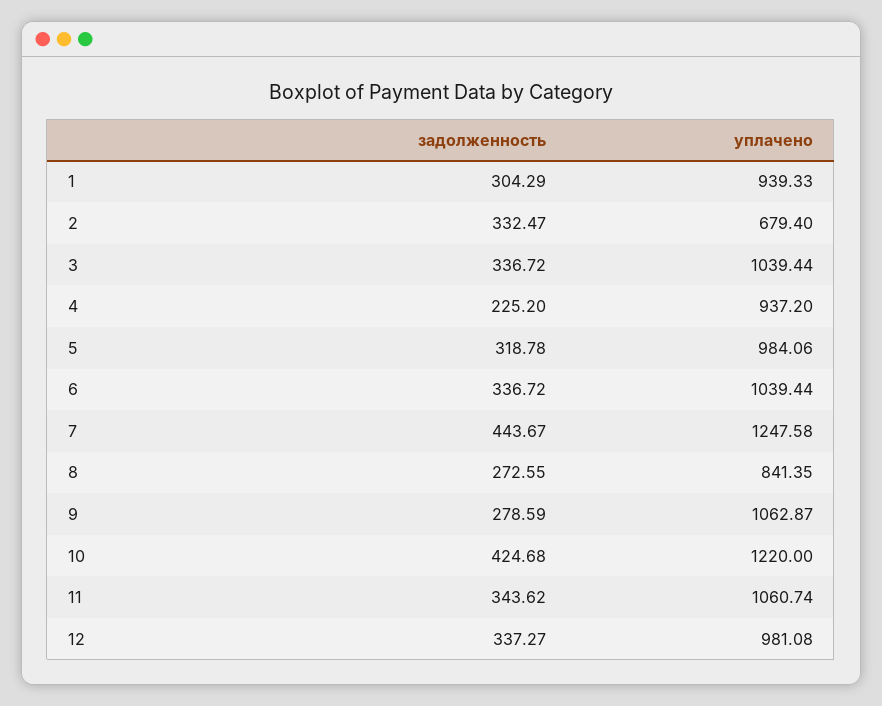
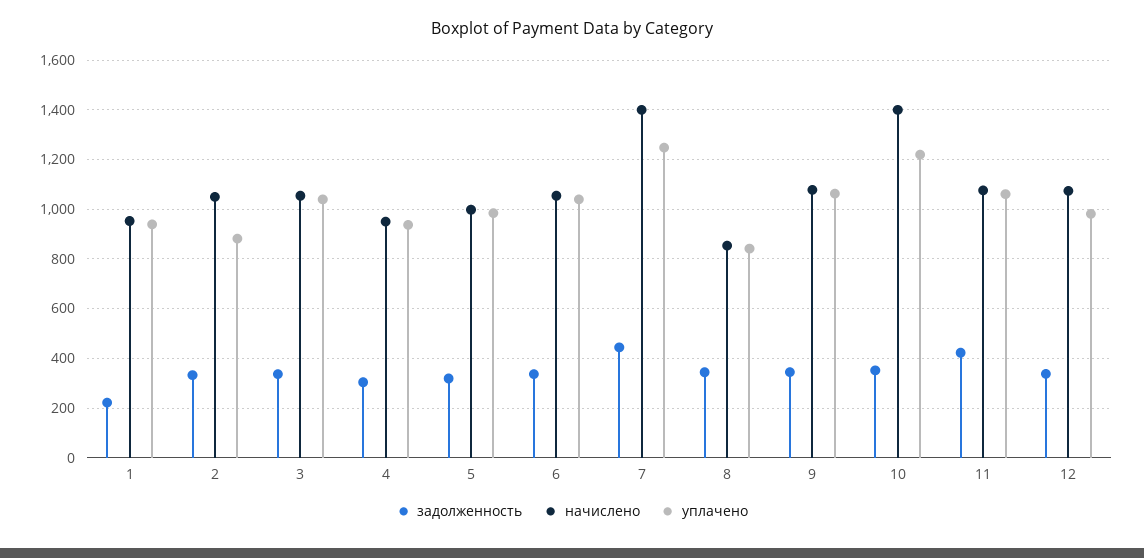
  {
    "задолженность": {
-     "1": 304.29,
+     "1": 225,
      "2": 332.47,
      "3": 336.72,
-     "4": 225.2,
+     "4": 300,
      "5": 318.78,
      "6": 336.72,
      "7": 443.67,
-     "8": 272.55,
+     "8": 350,
-     "9": 278.59,
+     "9": 350,
-     "10": 424.68,
+     "10": 350,
-     "11": 343.62,
+     "11": 425,
      "12": 337.27
    },
    "уплачено": {
      "1": 939.33,
-     "2": 679.4,
+     "2": 875,
      "3": 1039.44,
      "4": 937.2,
      "5": 984.06,
      "6": 1039.44,
      "7": 1247.58,
      "8": 841.35,
      "9": 1062.87,
      "10": 1220,
      "11": 1060.74,
      "12": 981.08
-   }
+   },
+   "начислено": {
+     "1": 950,
+     "2": 1050,
+     "3": 1050,
+     "4": 950,
+     "5": 1000,
+     "6": 1050,
+     "7": 1400,
+     "8": 850,
+     "9": 1075,
+     "10": 1400,
+     "11": 1075,
+     "12": 1075
+   }
  }

